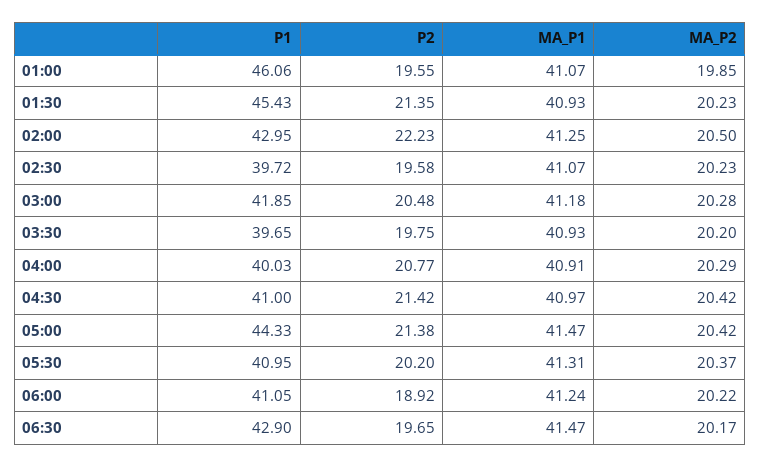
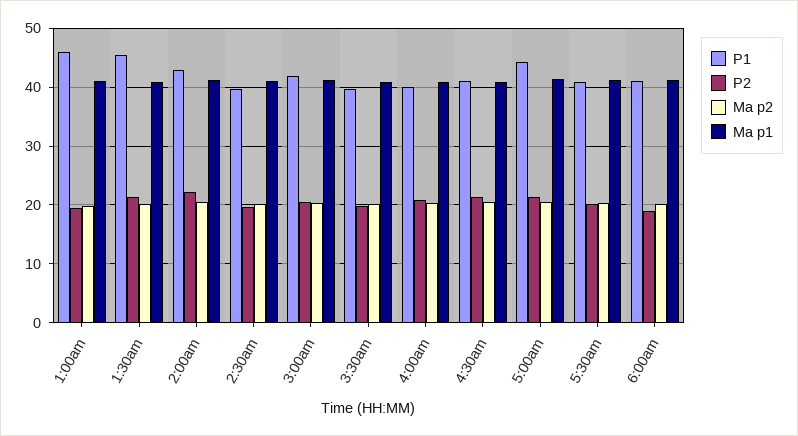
  {
    "P1": {
      "01:00": 46.06,
      "01:30": 45.43,
      "02:00": 42.95,
      "02:30": 39.72,
      "03:00": 41.85,
      "03:30": 39.65,
      "04:00": 40.03,
      "04:30": 41,
      "05:00": 44.33,
      "05:30": 40.95,
-     "06:00": 41.05,
+     "06:00": 41.05
-     "06:30": 42.9
    },
    "P2": {
      "01:00": 19.55,
      "01:30": 21.35,
      "02:00": 22.23,
      "02:30": 19.58,
      "03:00": 20.48,
      "03:30": 19.75,
      "04:00": 20.77,
      "04:30": 21.42,
      "05:00": 21.38,
      "05:30": 20.2,
-     "06:00": 18.92,
+     "06:00": 18.92
-     "06:30": 19.65
    },
    "MA_P1": {
      "01:00": 41.07,
      "01:30": 40.93,
      "02:00": 41.25,
      "02:30": 41.07,
      "03:00": 41.18,
      "03:30": 40.93,
      "04:00": 40.91,
      "04:30": 40.97,
      "05:00": 41.47,
      "05:30": 41.31,
-     "06:00": 41.24,
+     "06:00": 41.24
-     "06:30": 41.47
    },
    "MA_P2": {
      "01:00": 19.85,
      "01:30": 20.23,
      "02:00": 20.5,
      "02:30": 20.23,
      "03:00": 20.28,
      "03:30": 20.2,
      "04:00": 20.29,
      "04:30": 20.42,
      "05:00": 20.42,
      "05:30": 20.37,
-     "06:00": 20.22,
+     "06:00": 20.22
-     "06:30": 20.17
    }
  }

